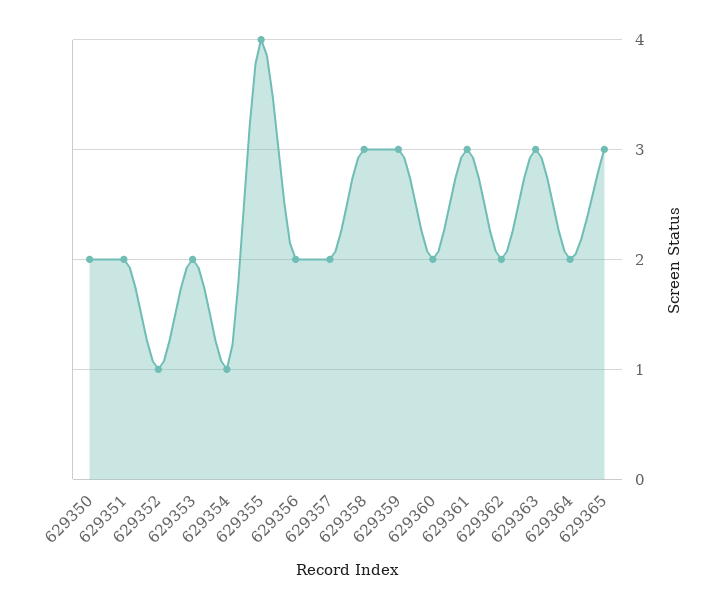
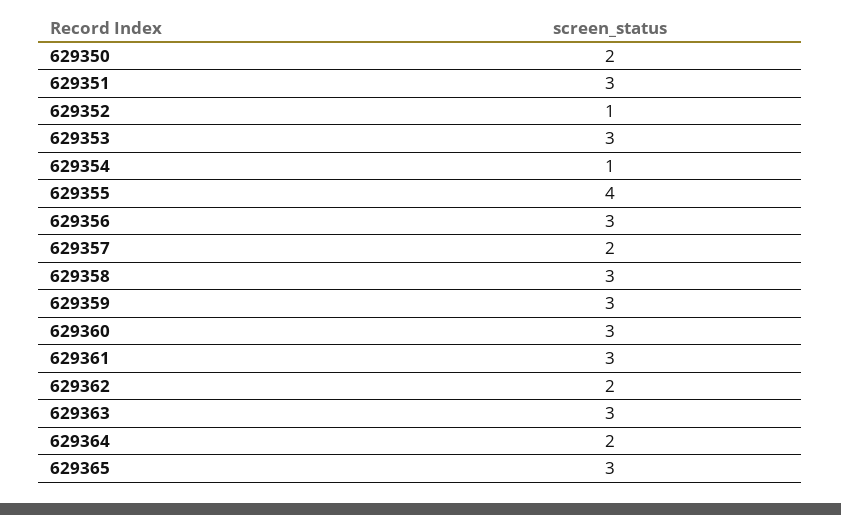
  {
    "629350": 2,
-   "629351": 2,
+   "629351": 3,
    "629352": 1,
-   "629353": 2,
+   "629353": 3,
    "629354": 1,
    "629355": 4,
-   "629356": 2,
+   "629356": 3,
    "629357": 2,
    "629358": 3,
    "629359": 3,
-   "629360": 2,
+   "629360": 3,
    "629361": 3,
    "629362": 2,
    "629363": 3,
    "629364": 2,
    "629365": 3
  }

